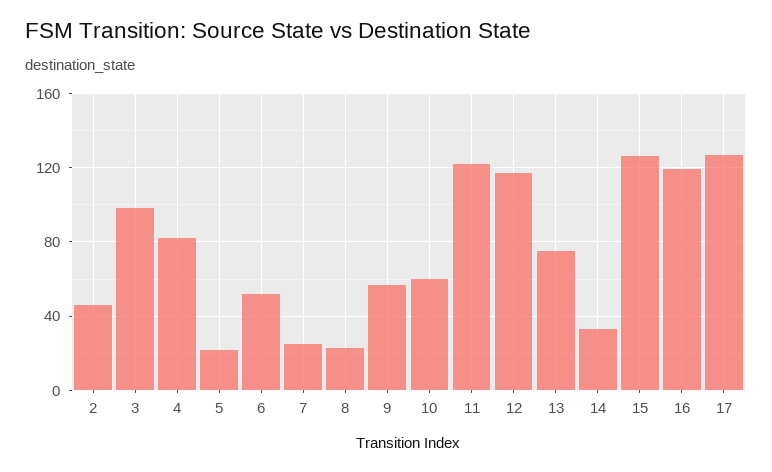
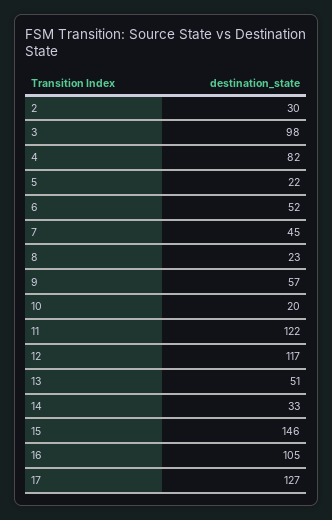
  {
-   "2": 45,
+   "2": 30,
    "3": 98,
    "4": 82,
    "5": 22,
    "6": 52,
-   "7": 25,
+   "7": 45,
    "8": 23,
    "9": 57,
-   "10": 60,
+   "10": 20,
    "11": 122,
    "12": 117,
-   "13": 75,
+   "13": 51,
    "14": 33,
-   "15": 125,
+   "15": 146,
-   "16": 120,
+   "16": 105,
    "17": 127
  }

